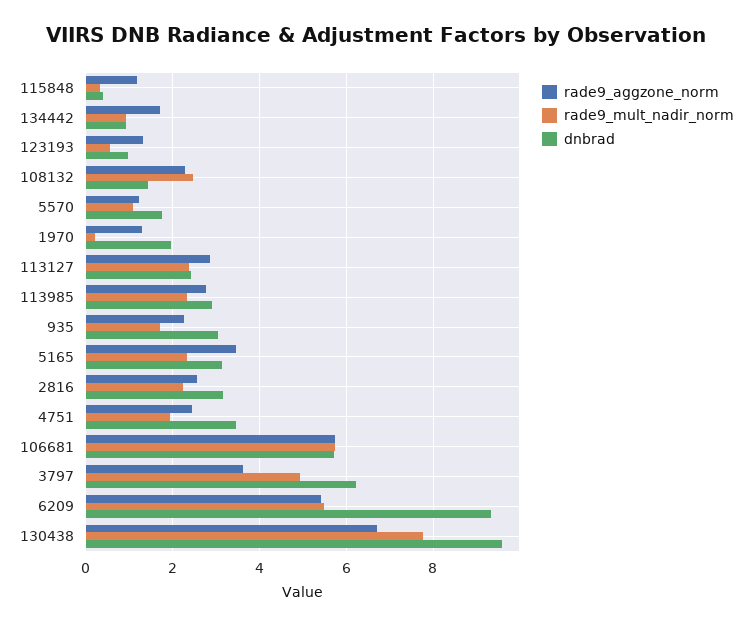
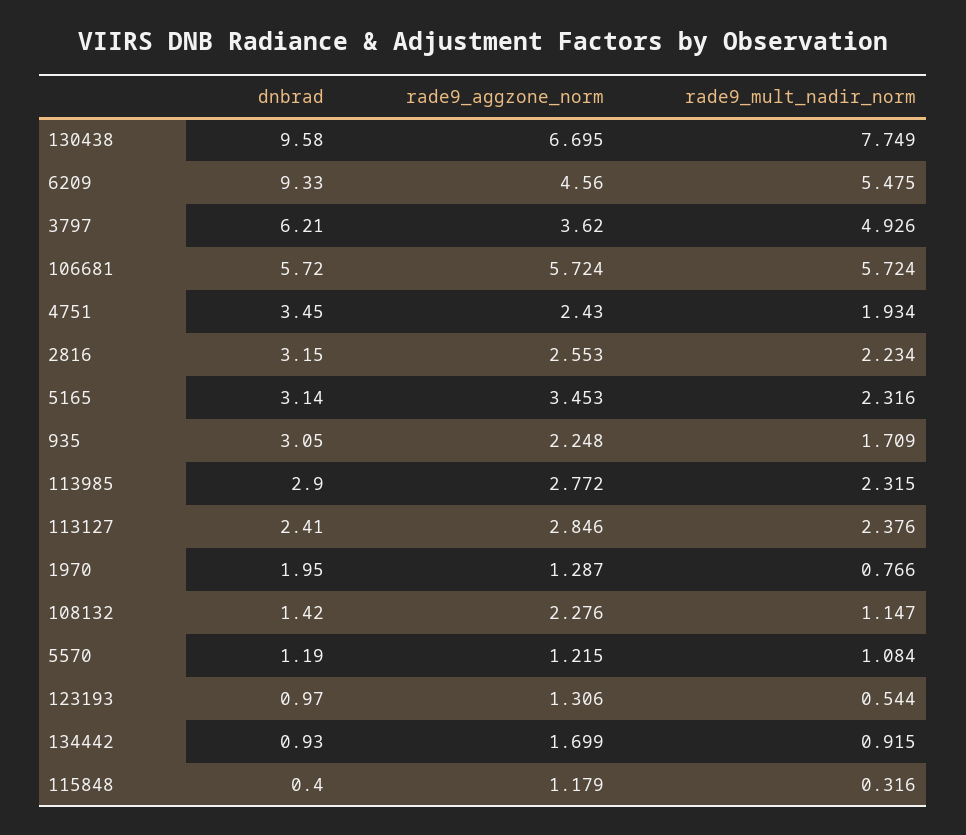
  {
    "rade9_aggzone_norm": {
      "115848": 1.179,
      "134442": 1.699,
      "123193": 1.306,
      "108132": 2.276,
      "5570": 1.215,
      "1970": 1.287,
      "113127": 2.846,
      "113985": 2.772,
      "935": 2.248,
      "5165": 3.453,
      "2816": 2.553,
      "4751": 2.43,
      "106681": 5.724,
      "3797": 3.62,
-     "6209": 5.4,
+     "6209": 4.56,
      "130438": 6.695
    },
    "rade9_mult_nadir_norm": {
      "115848": 0.316,
      "134442": 0.915,
      "123193": 0.544,
-     "108132": 2.4,
+     "108132": 1.147,
      "5570": 1.084,
-     "1970": 0.2,
+     "1970": 0.766,
      "113127": 2.376,
      "113985": 2.315,
      "935": 1.709,
      "5165": 2.316,
      "2816": 2.234,
      "4751": 1.934,
      "106681": 5.724,
      "3797": 4.926,
      "6209": 5.475,
      "130438": 7.749
    },
    "dnbrad": {
      "115848": 0.4,
      "134442": 0.93,
      "123193": 0.97,
      "108132": 1.42,
-     "5570": 1.8,
+     "5570": 1.19,
      "1970": 1.95,
      "113127": 2.41,
      "113985": 2.9,
      "935": 3.05,
      "5165": 3.14,
      "2816": 3.15,
      "4751": 3.45,
      "106681": 5.72,
      "3797": 6.21,
      "6209": 9.33,
      "130438": 9.58
    }
  }

